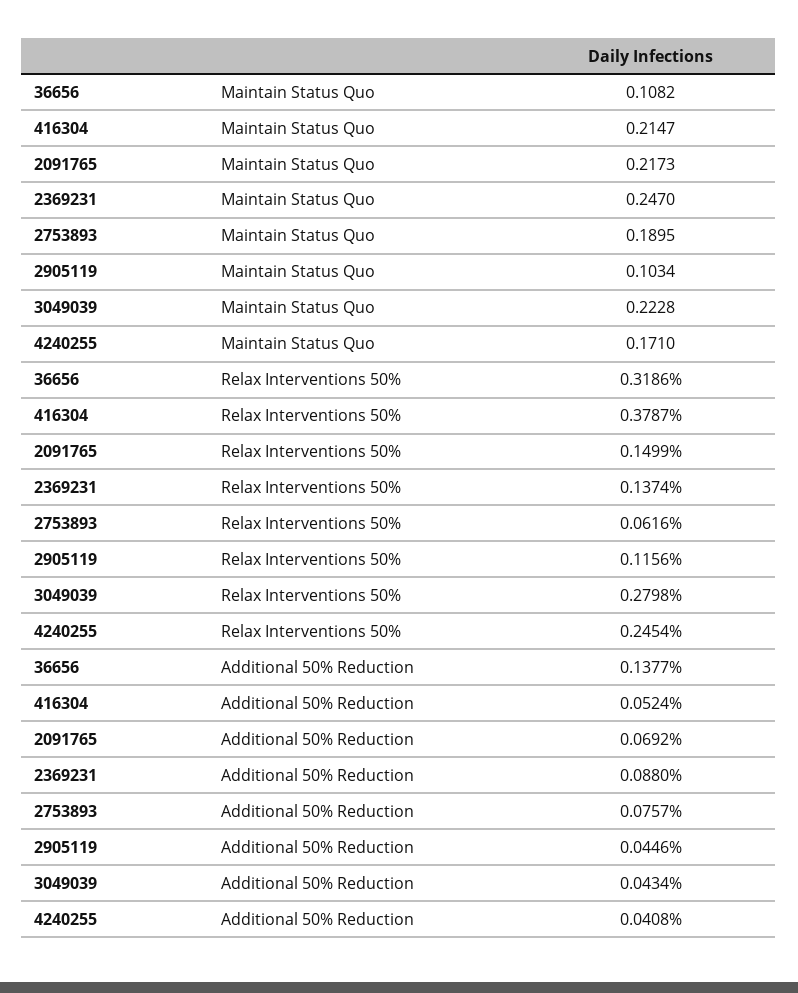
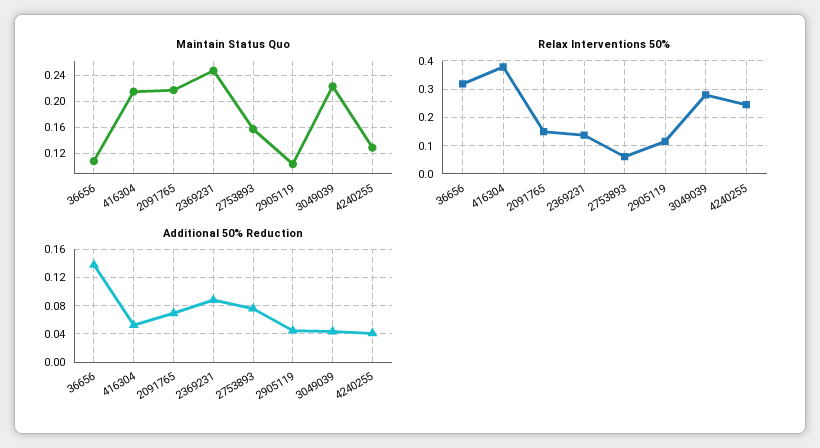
  {
    "Maintain Status Quo": {
      "36656": 0.1082,
      "416304": 0.2147,
      "2091765": 0.2173,
      "2369231": 0.247,
-     "2753893": 0.1895,
+     "2753893": 0.16,
      "2905119": 0.1034,
      "3049039": 0.2228,
-     "4240255": 0.171
+     "4240255": 0.13
    },
    "Relax Interventions 50%": {
      "36656": 0.3186,
      "416304": 0.3787,
      "2091765": 0.1499,
      "2369231": 0.1374,
      "2753893": 0.0616,
      "2905119": 0.1156,
      "3049039": 0.2798,
      "4240255": 0.2454
    },
    "Additional 50% Reduction": {
      "36656": 0.1377,
      "416304": 0.0524,
      "2091765": 0.0692,
      "2369231": 0.088,
      "2753893": 0.0757,
      "2905119": 0.0446,
      "3049039": 0.0434,
      "4240255": 0.0408
    }
  }

